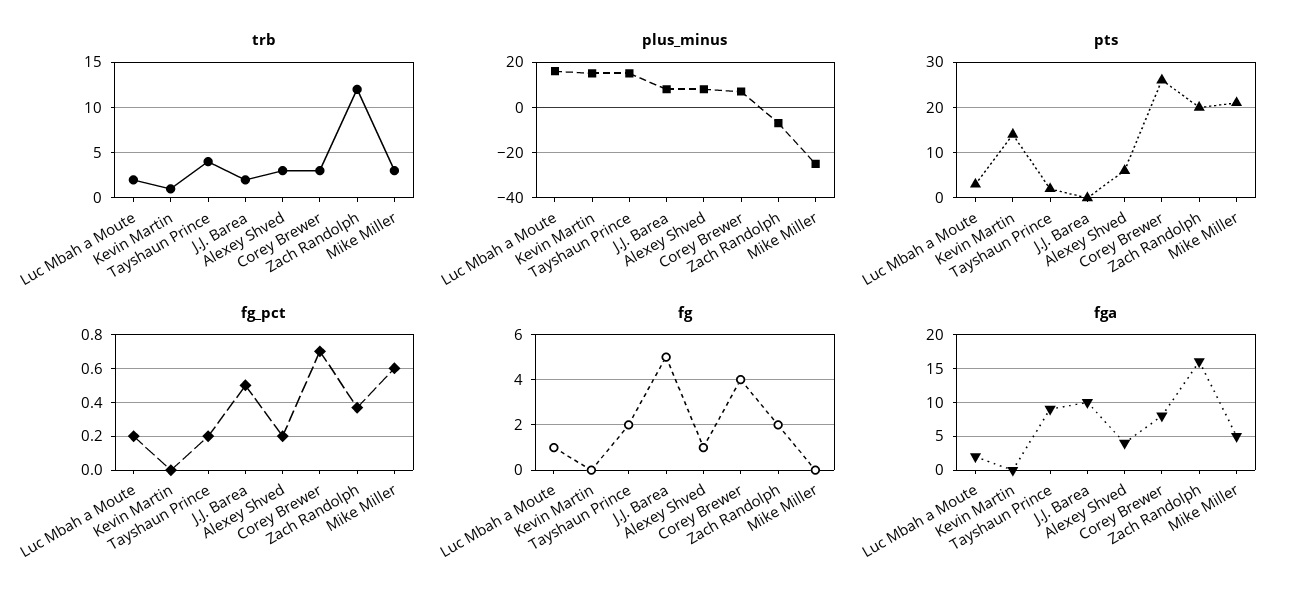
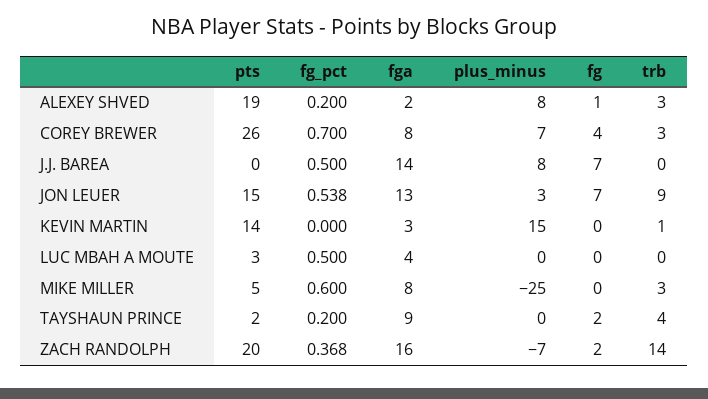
  {
    "trb": {
-     "Luc Mbah a Moute": 2,
+     "Luc Mbah a Moute": 0,
      "Kevin Martin": 1,
      "Tayshaun Prince": 4,
-     "J.J. Barea": 2,
+     "J.J. Barea": 0,
      "Alexey Shved": 3,
      "Corey Brewer": 3,
-     "Zach Randolph": 12,
+     "Zach Randolph": 14,
-     "Mike Miller": 3
+     "Mike Miller": 3,
+     "JON LEUER": 9
    },
    "plus_minus": {
-     "Luc Mbah a Moute": 15,
+     "Luc Mbah a Moute": 0,
      "Kevin Martin": 15,
-     "Tayshaun Prince": 15,
+     "Tayshaun Prince": 0,
      "J.J. Barea": 8,
      "Alexey Shved": 8,
      "Corey Brewer": 7,
      "Zach Randolph": -7,
-     "Mike Miller": -25
+     "Mike Miller": -25,
+     "JON LEUER": 3
    },
    "pts": {
      "Luc Mbah a Moute": 3,
      "Kevin Martin": 14,
      "Tayshaun Prince": 2,
      "J.J. Barea": 0,
-     "Alexey Shved": 5,
+     "Alexey Shved": 19,
      "Corey Brewer": 26,
      "Zach Randolph": 20,
-     "Mike Miller": 20
+     "Mike Miller": 5,
+     "JON LEUER": 15
    },
    "fg_pct": {
-     "Luc Mbah a Moute": 0.2,
+     "Luc Mbah a Moute": 0.5,
      "Kevin Martin": 0,
      "Tayshaun Prince": 0.2,
      "J.J. Barea": 0.5,
      "Alexey Shved": 0.2,
      "Corey Brewer": 0.7,
      "Zach Randolph": 0.368,
-     "Mike Miller": 0.6
+     "Mike Miller": 0.6,
+     "JON LEUER": 0.538
    },
    "fg": {
-     "Luc Mbah a Moute": 1,
+     "Luc Mbah a Moute": 0,
      "Kevin Martin": 0,
      "Tayshaun Prince": 2,
-     "J.J. Barea": 5,
+     "J.J. Barea": 7,
      "Alexey Shved": 1,
      "Corey Brewer": 4,
      "Zach Randolph": 2,
-     "Mike Miller": 0
+     "Mike Miller": 0,
+     "JON LEUER": 7
    },
    "fga": {
-     "Luc Mbah a Moute": 2,
+     "Luc Mbah a Moute": 4,
-     "Kevin Martin": 0,
+     "Kevin Martin": 3,
      "Tayshaun Prince": 9,
-     "J.J. Barea": 10,
+     "J.J. Barea": 14,
-     "Alexey Shved": 4,
+     "Alexey Shved": 2,
      "Corey Brewer": 8,
      "Zach Randolph": 16,
-     "Mike Miller": 5
+     "Mike Miller": 8,
+     "JON LEUER": 13
    }
  }

